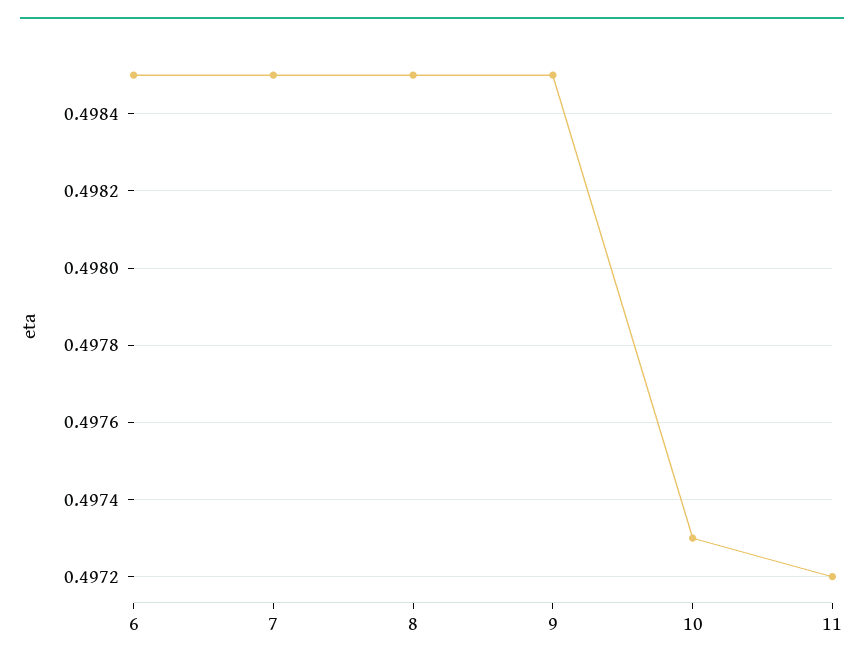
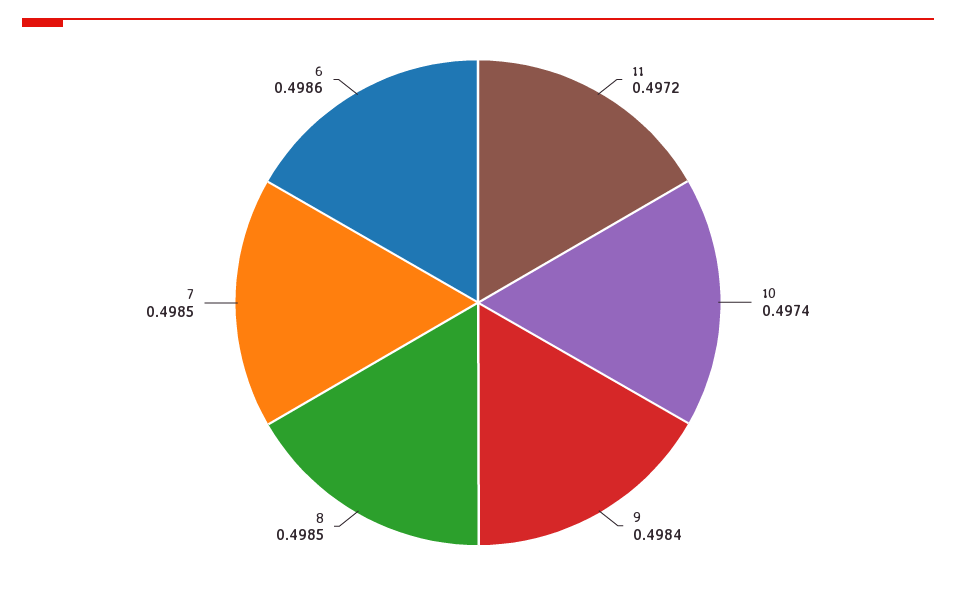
  {
-   "6": 0.4985,
+   "6": 0.4986,
    "7": 0.4985,
    "8": 0.4985,
-   "9": 0.4985,
+   "9": 0.4984,
-   "10": 0.4973,
+   "10": 0.4974,
    "11": 0.4972
  }

